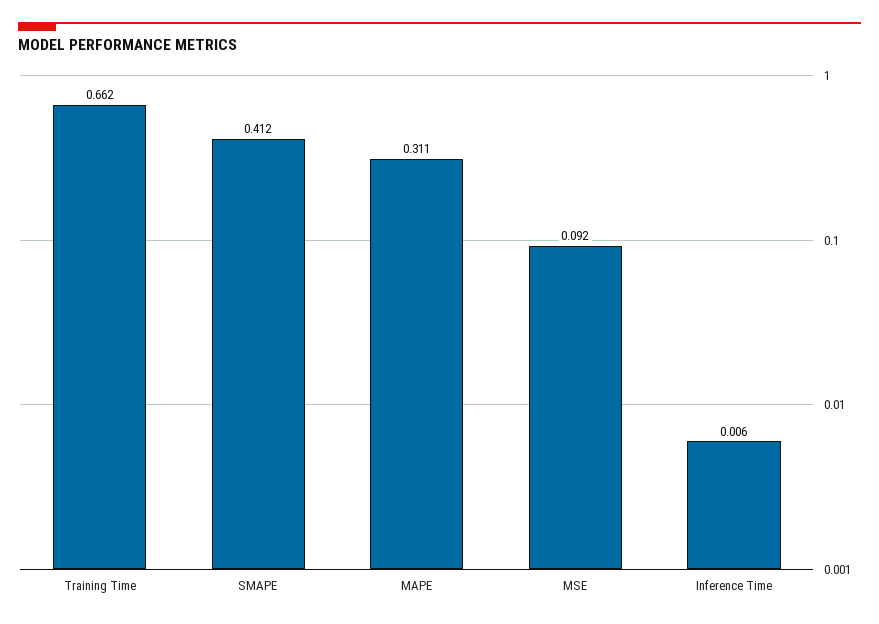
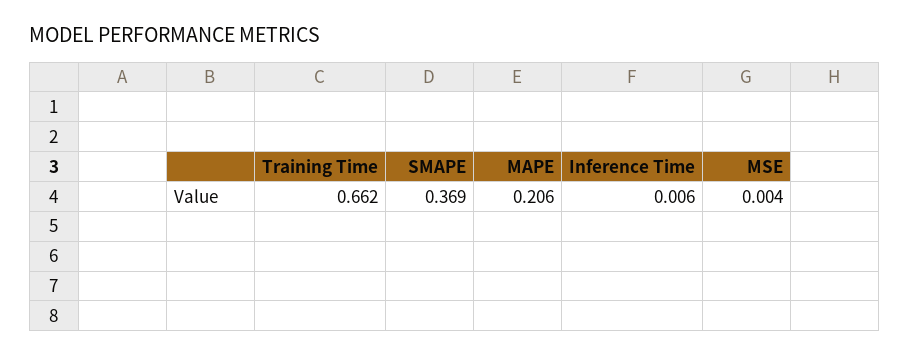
  {
    "Training Time": 0.662,
-   "SMAPE": 0.412,
+   "SMAPE": 0.369,
-   "MAPE": 0.311,
+   "MAPE": 0.206,
-   "MSE": 0.092,
+   "MSE": 0.004,
    "Inference Time": 0.006
  }

